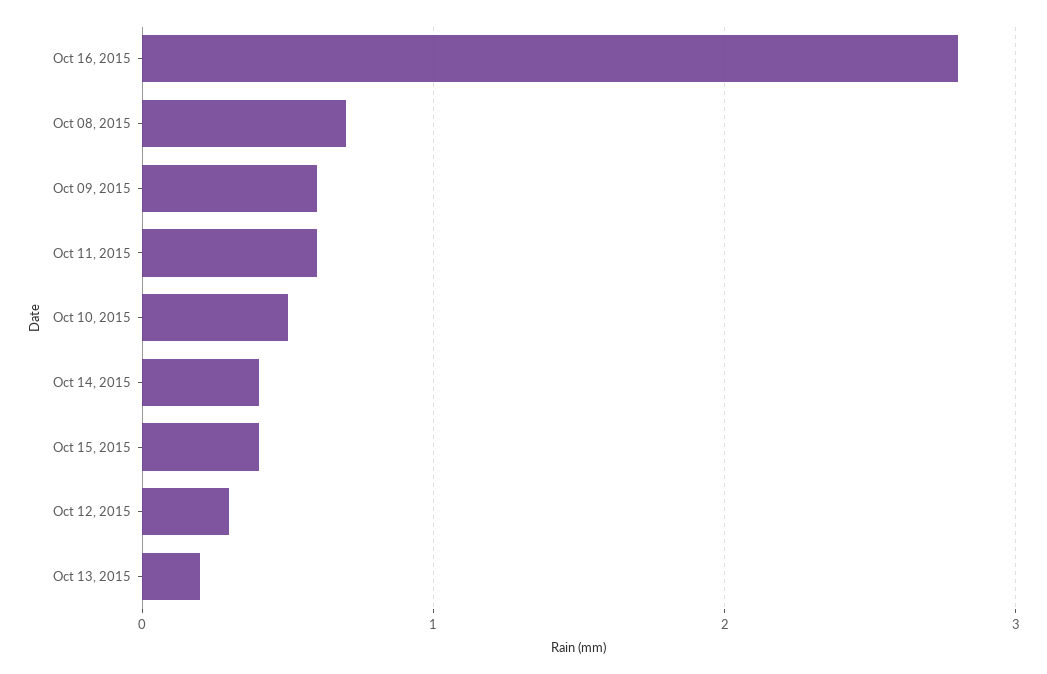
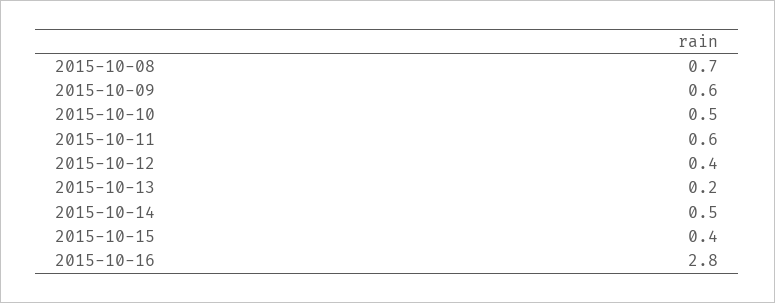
  {
    "Oct 16, 2015": 2.8,
    "Oct 08, 2015": 0.7,
    "Oct 09, 2015": 0.6,
    "Oct 11, 2015": 0.6,
    "Oct 10, 2015": 0.5,
-   "Oct 14, 2015": 0.4,
+   "Oct 14, 2015": 0.5,
    "Oct 15, 2015": 0.4,
-   "Oct 12, 2015": 0.3,
+   "Oct 12, 2015": 0.4,
    "Oct 13, 2015": 0.2
  }

